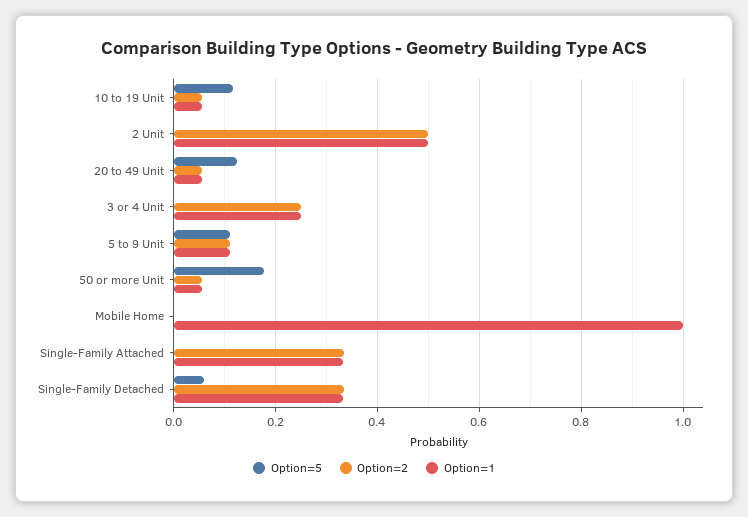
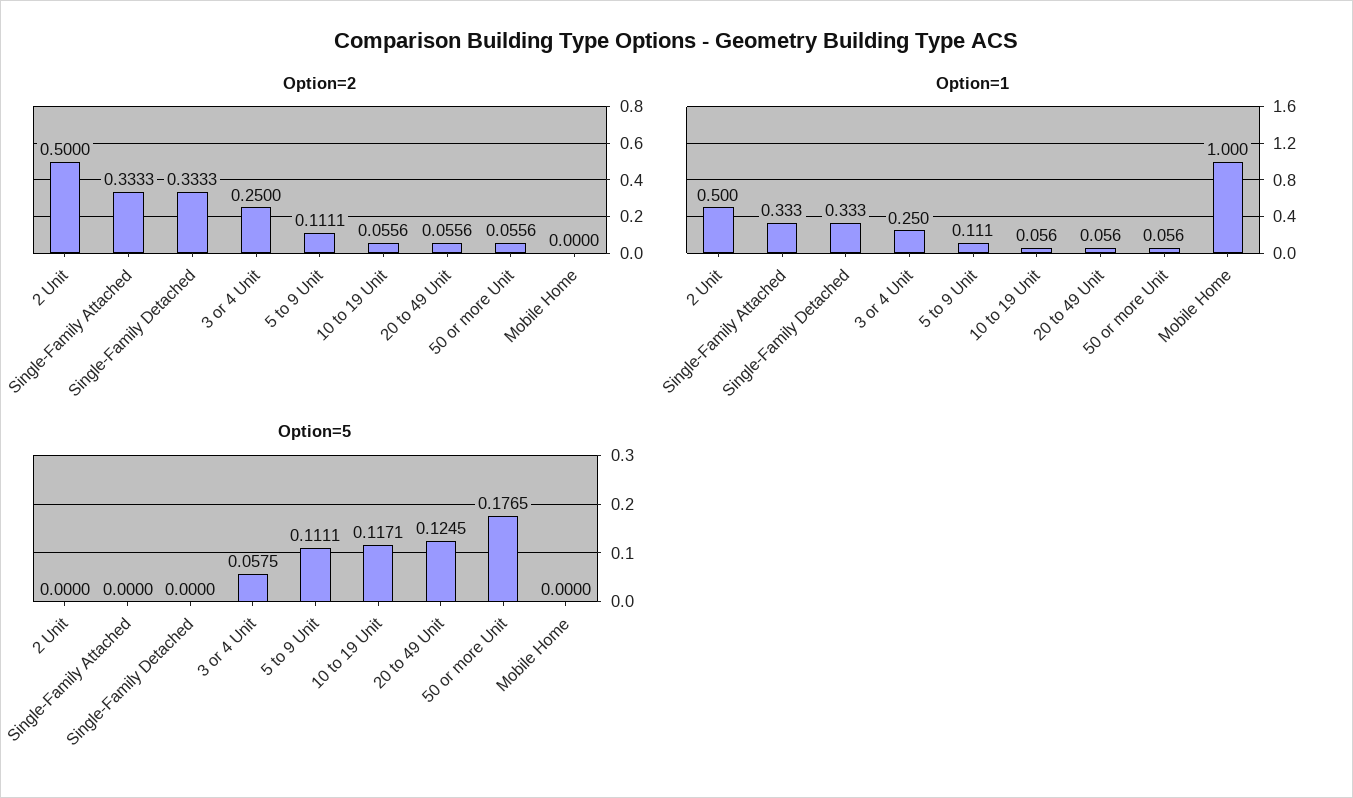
  {
    "Option=5": {
      "10 to 19 Unit": 0.1171,
      "2 Unit": 0,
      "20 to 49 Unit": 0.1245,
-     "3 or 4 Unit": 0,
+     "3 or 4 Unit": 0.0575,
      "5 to 9 Unit": 0.1111,
      "50 or more Unit": 0.1765,
      "Mobile Home": 0,
      "Single-Family Attached": 0,
-     "Single-Family Detached": 0.06
+     "Single-Family Detached": 0
    },
    "Option=2": {
      "10 to 19 Unit": 0.0556,
      "2 Unit": 0.5,
      "20 to 49 Unit": 0.0556,
      "3 or 4 Unit": 0.25,
      "5 to 9 Unit": 0.1111,
      "50 or more Unit": 0.0556,
      "Mobile Home": 0,
      "Single-Family Attached": 0.3333,
      "Single-Family Detached": 0.3333
    },
    "Option=1": {
      "10 to 19 Unit": 0.056,
      "2 Unit": 0.5,
      "20 to 49 Unit": 0.056,
      "3 or 4 Unit": 0.25,
      "5 to 9 Unit": 0.111,
      "50 or more Unit": 0.056,
      "Mobile Home": 1,
      "Single-Family Attached": 0.333,
      "Single-Family Detached": 0.333
    }
  }

